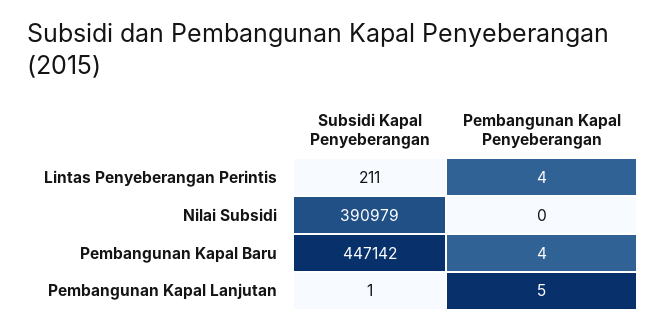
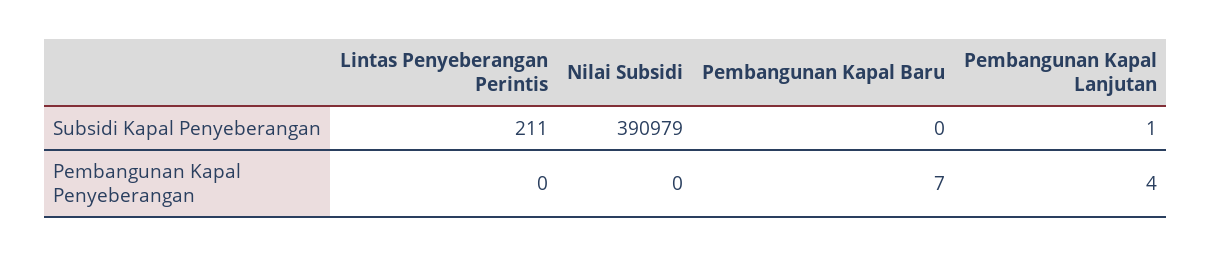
  {
    "Subsidi Kapal Penyeberangan": {
      "Lintas Penyeberangan Perintis": 211,
      "Nilai Subsidi": 390979,
-     "Pembangunan Kapal Baru": 447142,
+     "Pembangunan Kapal Baru": 0,
      "Pembangunan Kapal Lanjutan": 1
    },
    "Pembangunan Kapal Penyeberangan": {
-     "Lintas Penyeberangan Perintis": 4,
+     "Lintas Penyeberangan Perintis": 0,
      "Nilai Subsidi": 0,
-     "Pembangunan Kapal Baru": 4,
+     "Pembangunan Kapal Baru": 7,
-     "Pembangunan Kapal Lanjutan": 5
+     "Pembangunan Kapal Lanjutan": 4
    }
  }

